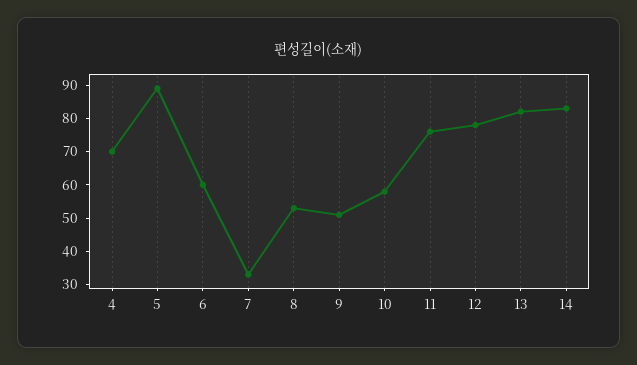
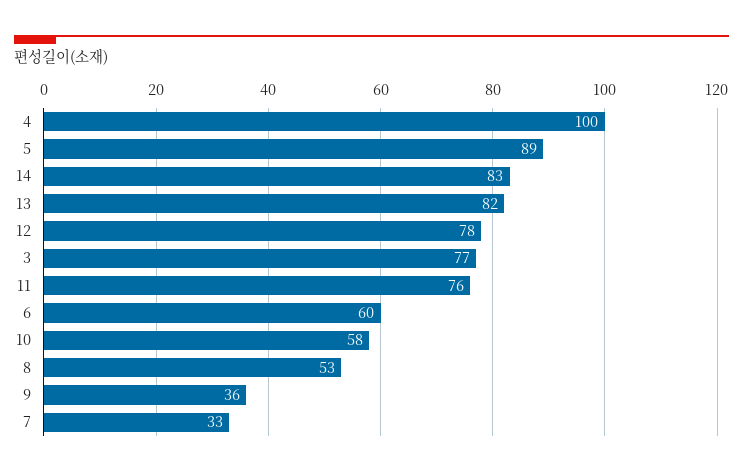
  {
-   "4": 70,
+   "4": 100,
    "5": 89,
    "6": 60,
    "7": 33,
    "8": 53,
-   "9": 50,
+   "9": 36,
    "10": 58,
    "11": 76,
    "12": 78,
    "13": 82,
-   "14": 83
+   "14": 83,
+   "3": 77
  }

